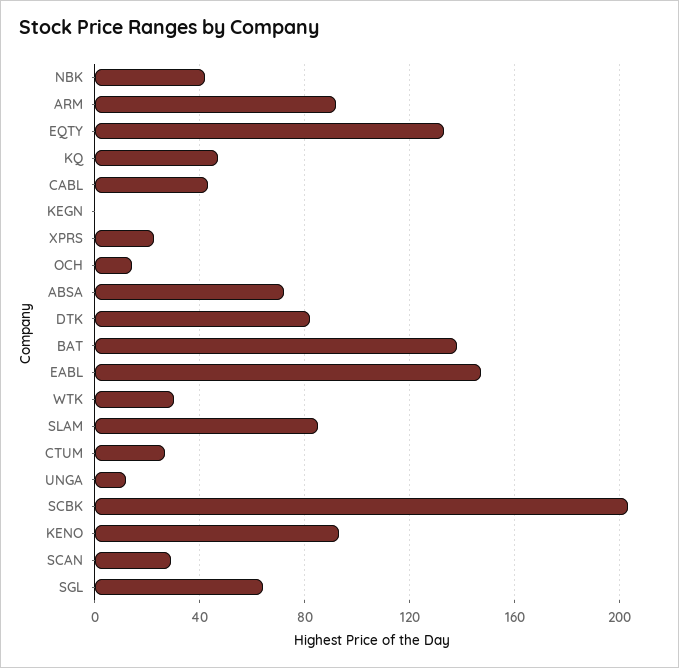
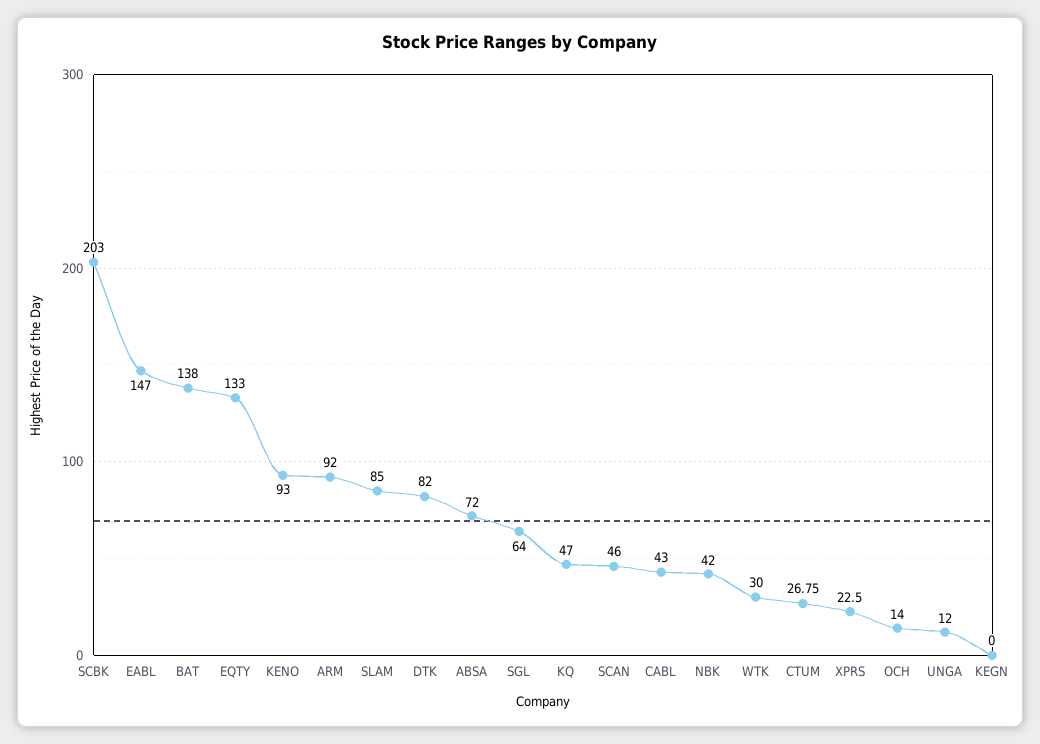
  {
    "NBK": 42,
    "ARM": 92,
    "EQTY": 133,
    "KQ": 47,
    "CABL": 43,
    "KEGN": 0,
    "XPRS": 22.5,
    "OCH": 14,
    "ABSA": 72,
    "DTK": 82,
    "BAT": 138,
    "EABL": 147,
    "WTK": 30,
    "SLAM": 85,
    "CTUM": 26.75,
    "UNGA": 12,
    "SCBK": 203,
    "KENO": 93,
-   "SCAN": 30,
+   "SCAN": 46,
    "SGL": 64
  }

